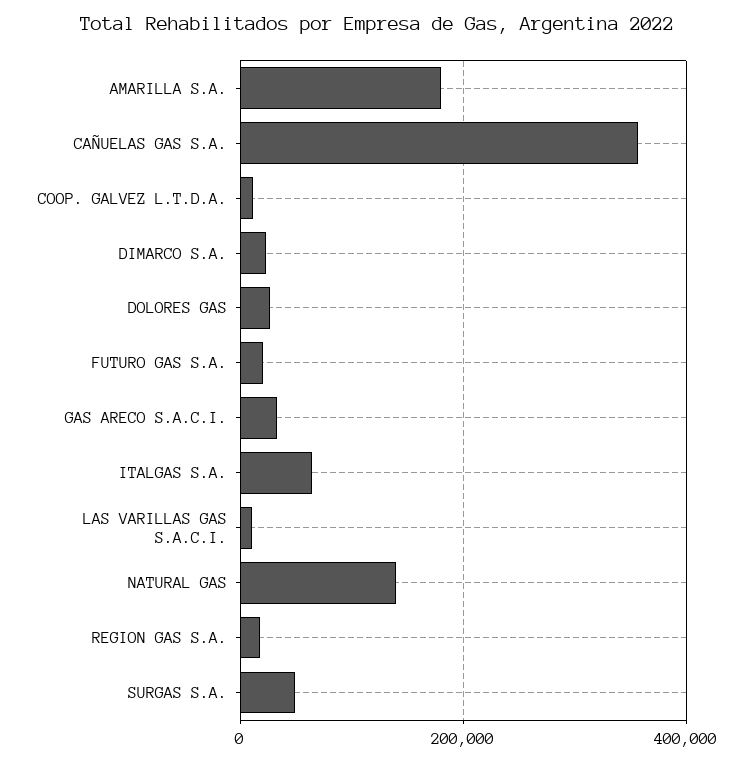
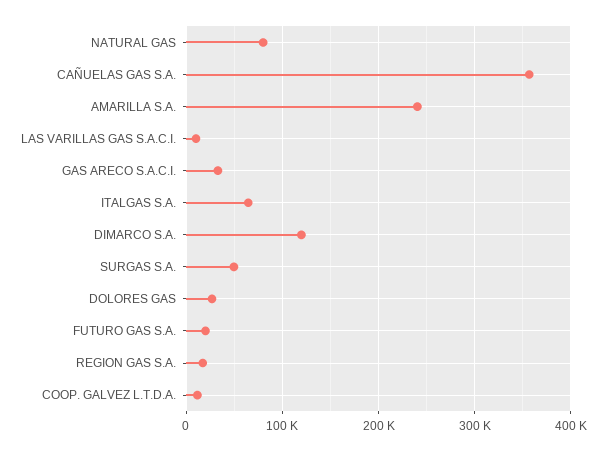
  {
-   "AMARILLA S.A.": 180000,
+   "AMARILLA S.A.": 240000,
    "CAÑUELAS GAS S.A.": 360000,
    "COOP. GALVEZ L.T.D.A.": 10000,
-   "DIMARCO S.A.": 20000,
+   "DIMARCO S.A.": 120000,
    "DOLORES GAS": 30000,
    "FUTURO GAS S.A.": 20000,
    "GAS ARECO S.A.C.I.": 30000,
    "ITALGAS S.A.": 60000,
    "LAS VARILLAS GAS S.A.C.I.": 10000,
-   "NATURAL GAS": 140000,
+   "NATURAL GAS": 80000,
    "REGION GAS S.A.": 20000,
    "SURGAS S.A.": 50000
  }

